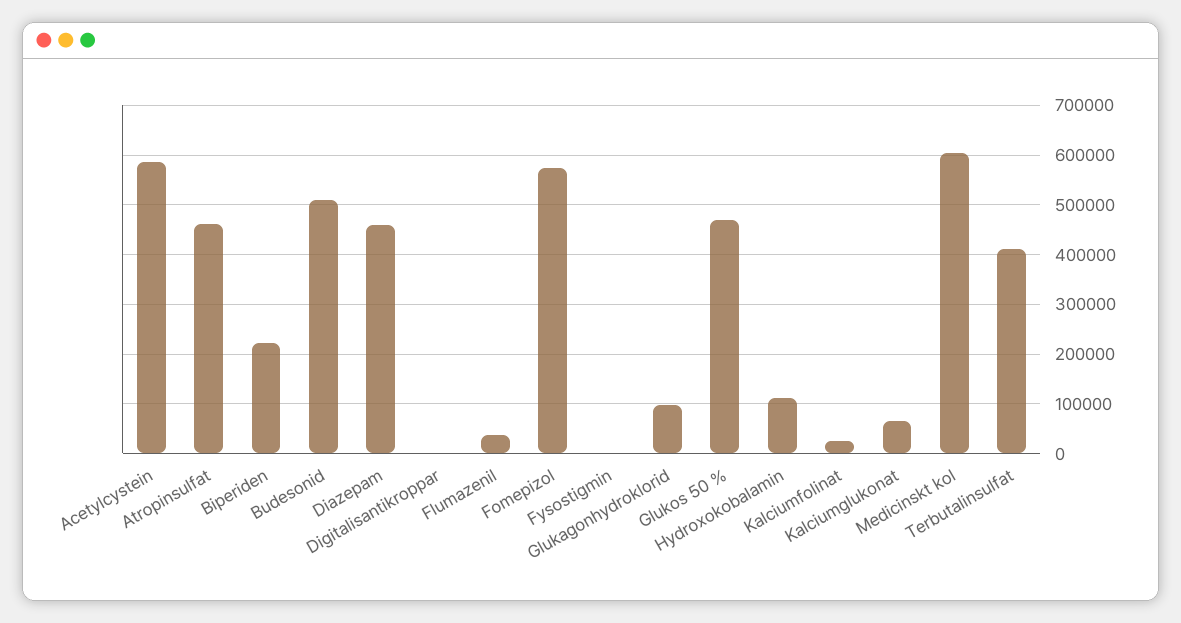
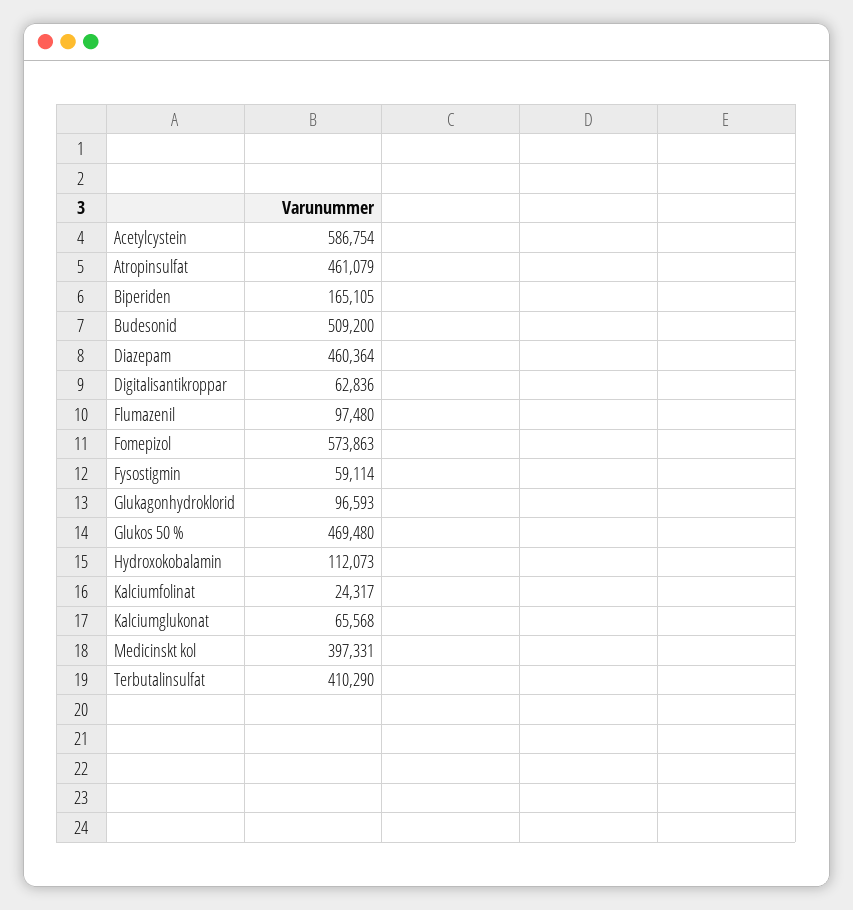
  {
    "Acetylcystein": 586754,
    "Atropinsulfat": 461079,
-   "Biperiden": 220000,
+   "Biperiden": 165105,
    "Budesonid": 509200,
    "Diazepam": 460364,
-   "Digitalisantikroppar": 0,
+   "Digitalisantikroppar": 62836,
-   "Flumazenil": 40000,
+   "Flumazenil": 97480,
    "Fomepizol": 573863,
-   "Fysostigmin": 0,
+   "Fysostigmin": 59114,
    "Glukagonhydroklorid": 96593,
    "Glukos 50 %": 469480,
    "Hydroxokobalamin": 112073,
    "Kalciumfolinat": 24317,
    "Kalciumglukonat": 65568,
-   "Medicinskt kol": 600000,
+   "Medicinskt kol": 397331,
    "Terbutalinsulfat": 410290
  }

